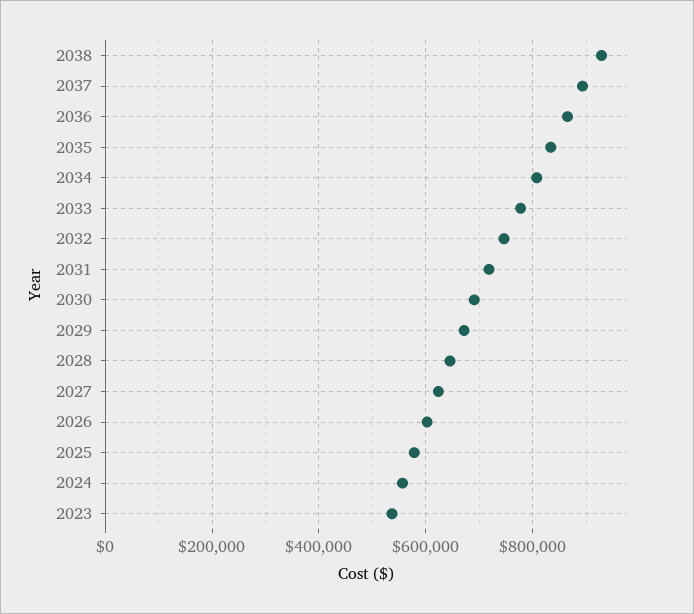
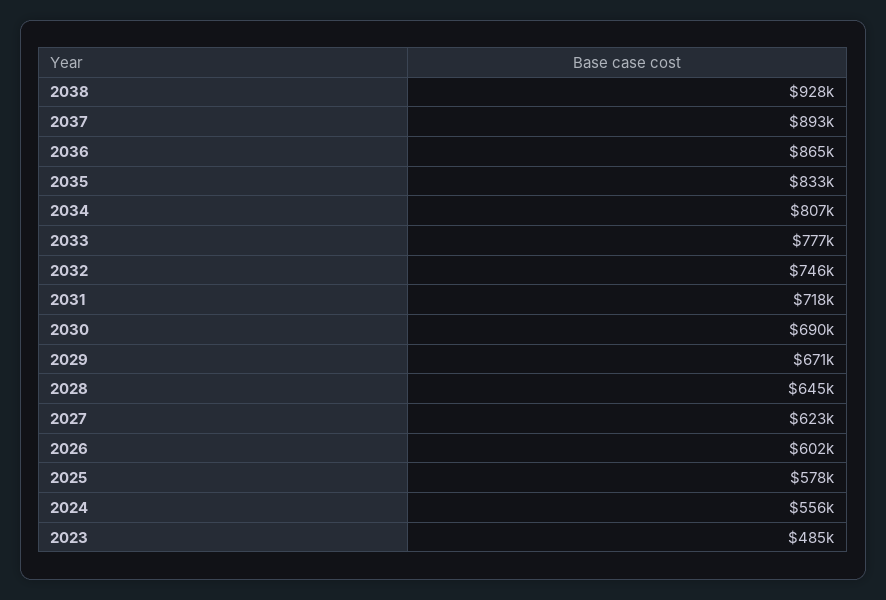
  {
    "2038": 928000,
    "2037": 893000,
    "2036": 865000,
    "2035": 833000,
    "2034": 807000,
    "2033": 777000,
    "2032": 746000,
    "2031": 718000,
    "2030": 690000,
    "2029": 671000,
    "2028": 645000,
    "2027": 623000,
    "2026": 602000,
    "2025": 578000,
    "2024": 556000,
-   "2023": 540000
+   "2023": 485000
  }

